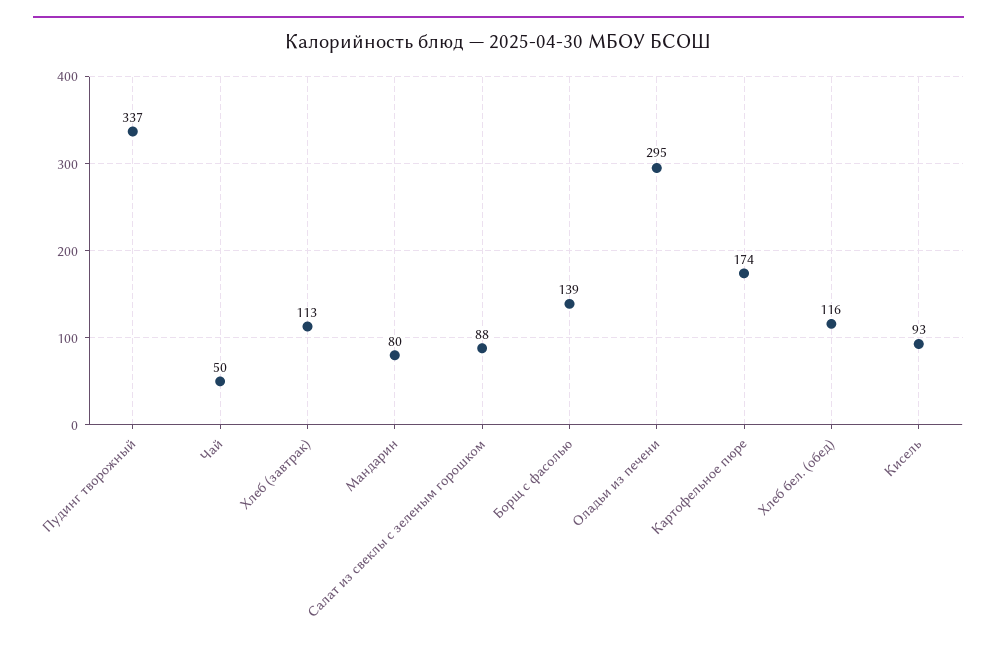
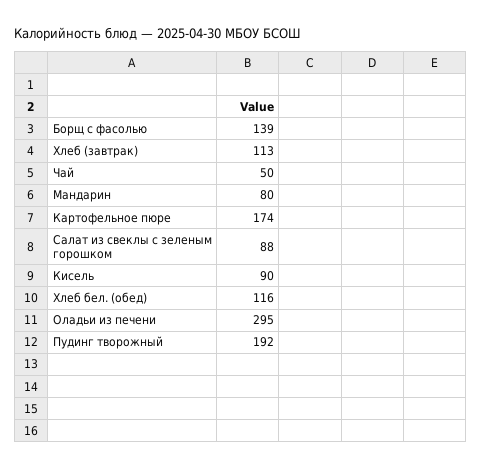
  {
-   "Пудинг творожный": 337,
+   "Пудинг творожный": 192,
    "Чай": 50,
    "Хлеб (завтрак)": 113,
    "Мандарин": 80,
    "Салат из свеклы с зеленым горошком": 88,
    "Борщ с фасолью": 139,
    "Оладьи из печени": 295,
    "Картофельное пюре": 174,
    "Хлеб бел. (обед)": 116,
-   "Кисель": 93
+   "Кисель": 90
  }

